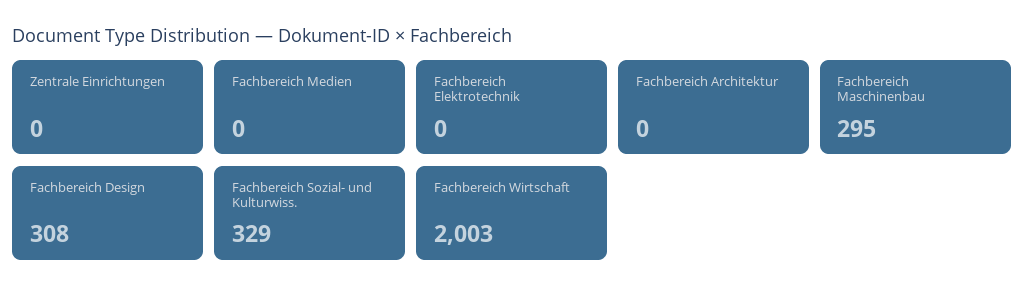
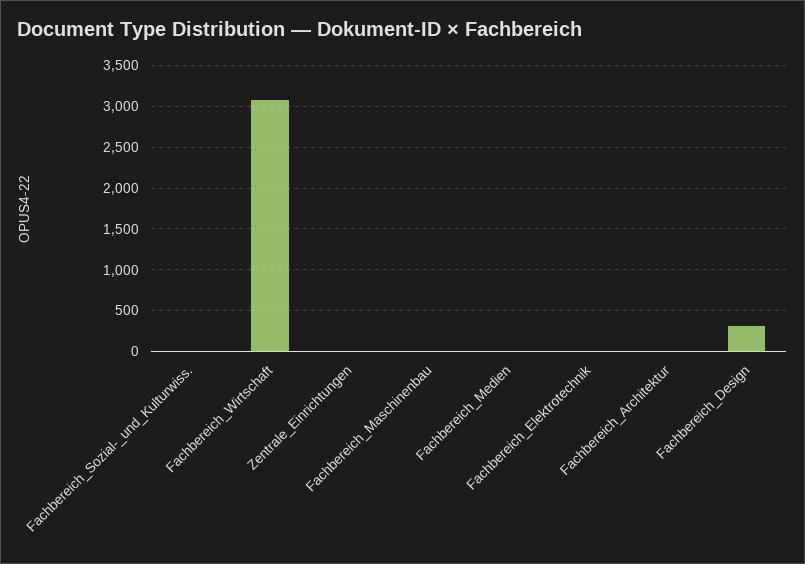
  {
    "Zentrale Einrichtungen": 0,
    "Fachbereich Medien": 0,
    "Fachbereich Elektrotechnik": 0,
    "Fachbereich Architektur": 0,
-   "Fachbereich Maschinenbau": 295,
+   "Fachbereich Maschinenbau": 0,
    "Fachbereich Design": 308,
-   "Fachbereich Sozial- und Kulturwiss.": 329,
+   "Fachbereich Sozial- und Kulturwiss.": 0,
-   "Fachbereich Wirtschaft": 2003
+   "Fachbereich Wirtschaft": 3100
  }

